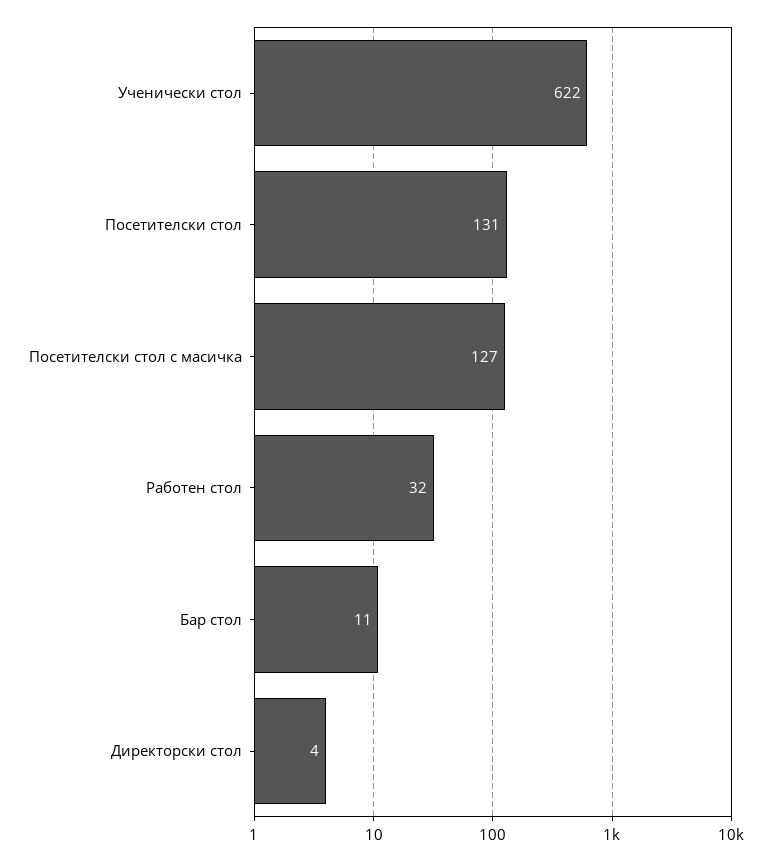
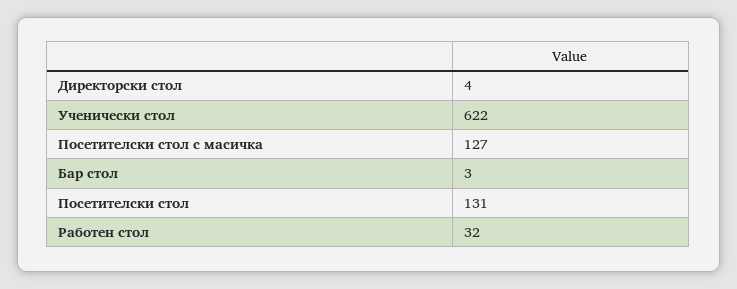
  {
    "Ученически стол": 622,
    "Посетителски стол": 131,
    "Посетителски стол с масичка": 127,
    "Работен стол": 32,
-   "Бар стол": 11,
+   "Бар стол": 3,
    "Директорски стол": 4
  }

